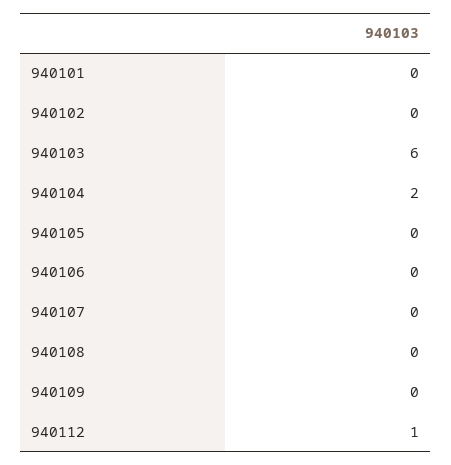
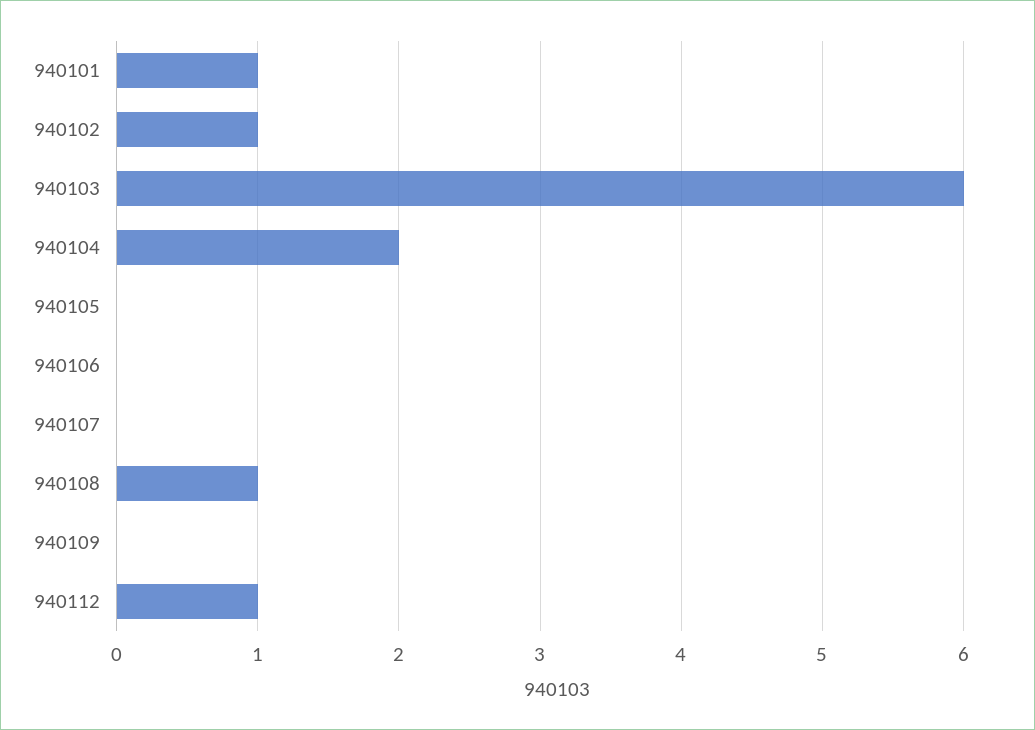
  {
-   "940101": 0,
+   "940101": 1,
-   "940102": 0,
+   "940102": 1,
    "940103": 6,
    "940104": 2,
    "940105": 0,
    "940106": 0,
    "940107": 0,
-   "940108": 0,
+   "940108": 1,
    "940109": 0,
    "940112": 1
  }

